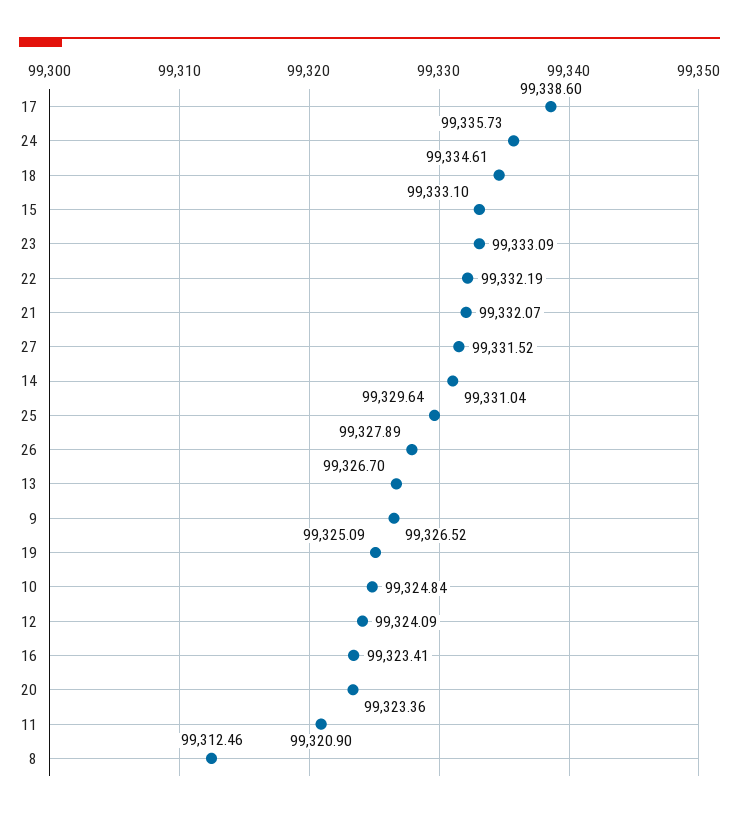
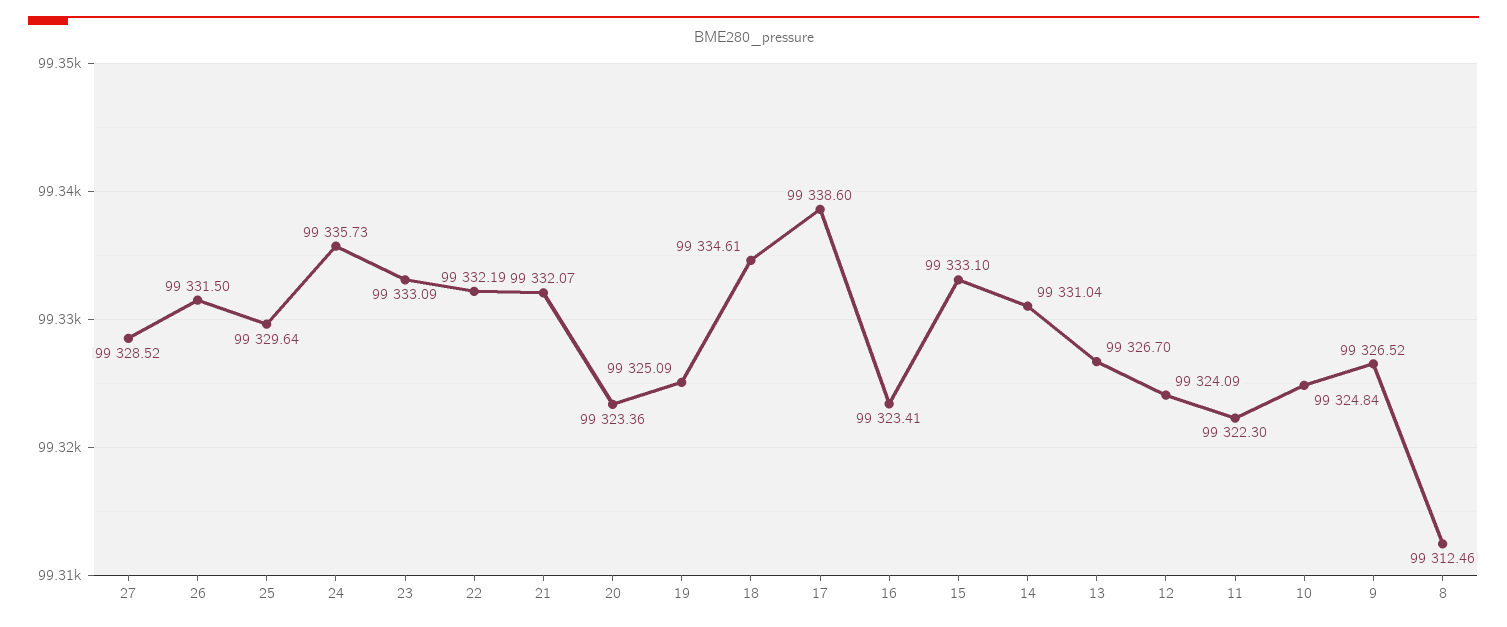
  {
    "17": 99338.6,
    "24": 99335.73,
    "18": 99334.61,
    "15": 99333.1,
    "23": 99333.09,
    "22": 99332.19,
    "21": 99332.07,
-   "27": 99331.52,
+   "27": 99328.52,
    "14": 99331.04,
    "25": 99329.64,
-   "26": 99327.89,
+   "26": 99331.5,
    "13": 99326.7,
    "9": 99326.52,
    "19": 99325.09,
    "10": 99324.84,
    "12": 99324.09,
    "16": 99323.41,
    "20": 99323.36,
-   "11": 99320.9,
+   "11": 99322.3,
    "8": 99312.46
  }

